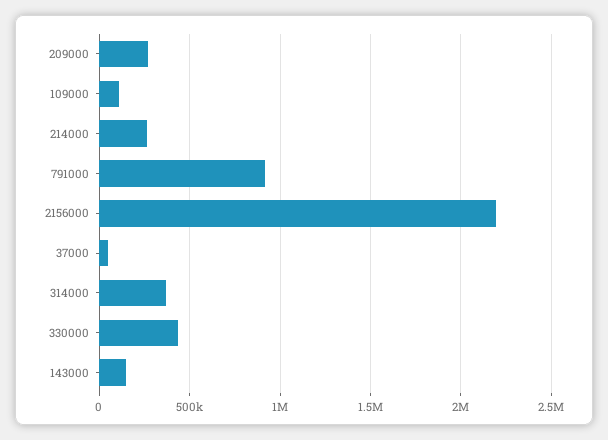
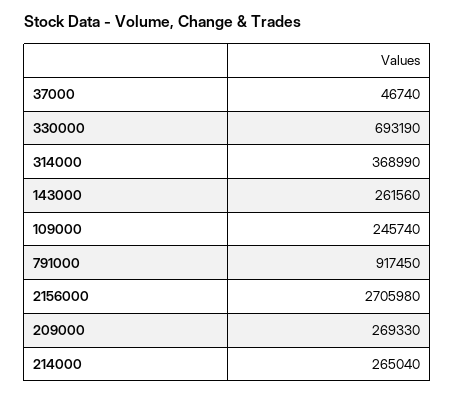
  {
    "209000": 269330,
-   "109000": 100000,
+   "109000": 245740,
    "214000": 265040,
    "791000": 917450,
-   "2156000": 2200000,
+   "2156000": 2705980,
    "37000": 46740,
    "314000": 368990,
-   "330000": 450000,
+   "330000": 693190,
-   "143000": 150000
+   "143000": 261560
  }

